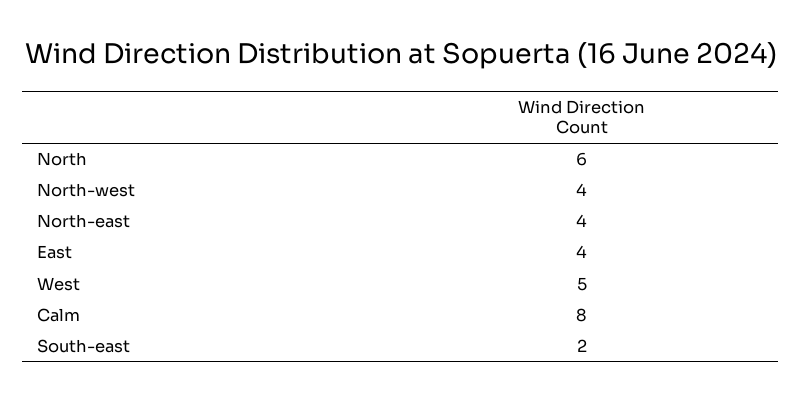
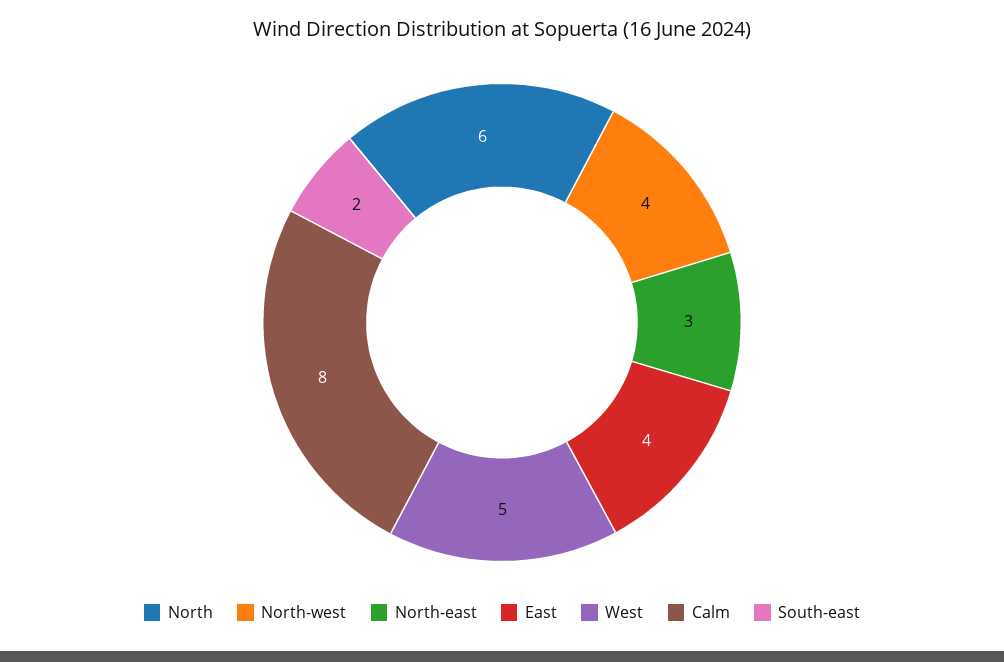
  {
    "North": 6,
    "North-west": 4,
-   "North-east": 4,
+   "North-east": 3,
    "East": 4,
    "West": 5,
    "Calm": 8,
    "South-east": 2
  }

